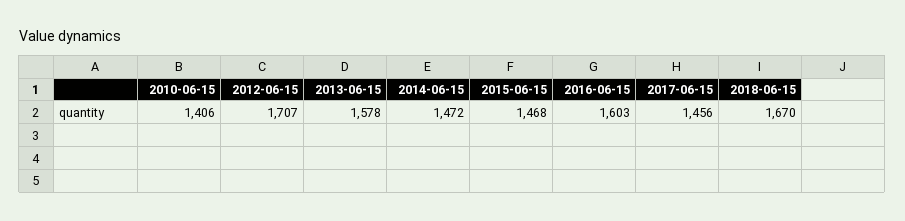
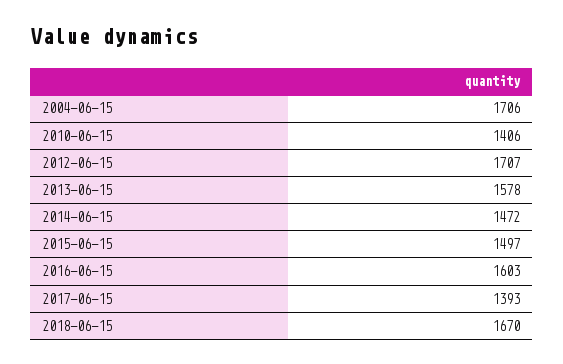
  {
    "2010-06-15": 1406,
    "2012-06-15": 1707,
    "2013-06-15": 1578,
    "2014-06-15": 1472,
-   "2015-06-15": 1468,
+   "2015-06-15": 1497,
    "2016-06-15": 1603,
-   "2017-06-15": 1456,
+   "2017-06-15": 1393,
-   "2018-06-15": 1670
+   "2018-06-15": 1670,
+   "2004-06-15": 1706
  }

